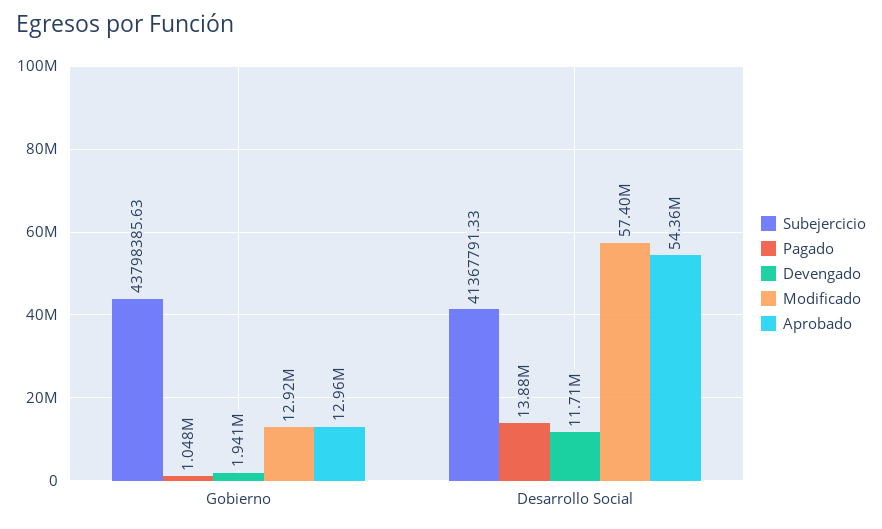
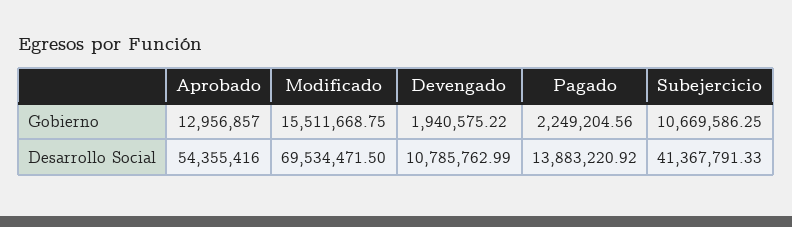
  {
    "Subejercicio": {
-     "Gobierno": 43798385.63,
+     "Gobierno": 10669586.25,
      "Desarrollo Social": 41367791.33
    },
    "Pagado": {
-     "Gobierno": 1048000,
+     "Gobierno": 2249204.56,
      "Desarrollo Social": 13883220.92
    },
    "Devengado": {
      "Gobierno": 1940575.22,
-     "Desarrollo Social": 11710000
+     "Desarrollo Social": 10785762.99
    },
    "Modificado": {
-     "Gobierno": 12920000,
+     "Gobierno": 15511668.75,
-     "Desarrollo Social": 57400000
+     "Desarrollo Social": 69534471.5
    },
    "Aprobado": {
      "Gobierno": 12956857,
      "Desarrollo Social": 54355416
    }
  }

